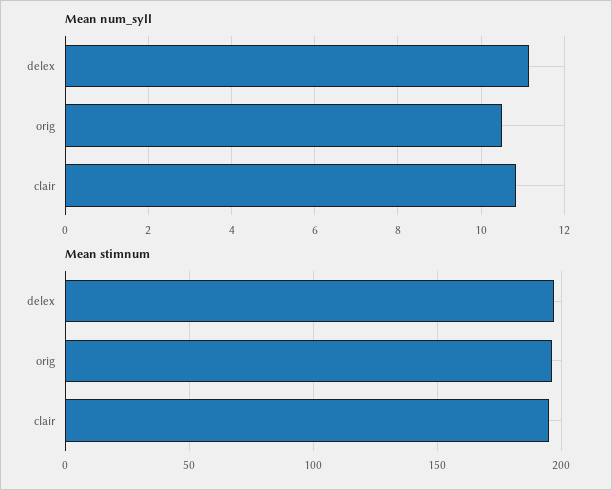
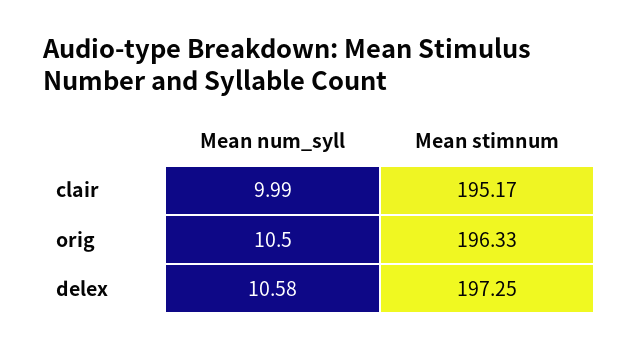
  {
    "Mean num_syll": {
-     "delex": 11.2,
+     "delex": 10.58,
      "orig": 10.5,
-     "clair": 10.8
+     "clair": 9.99
    },
    "Mean stimnum": {
      "delex": 197.25,
      "orig": 196.33,
      "clair": 195.17
    }
  }

